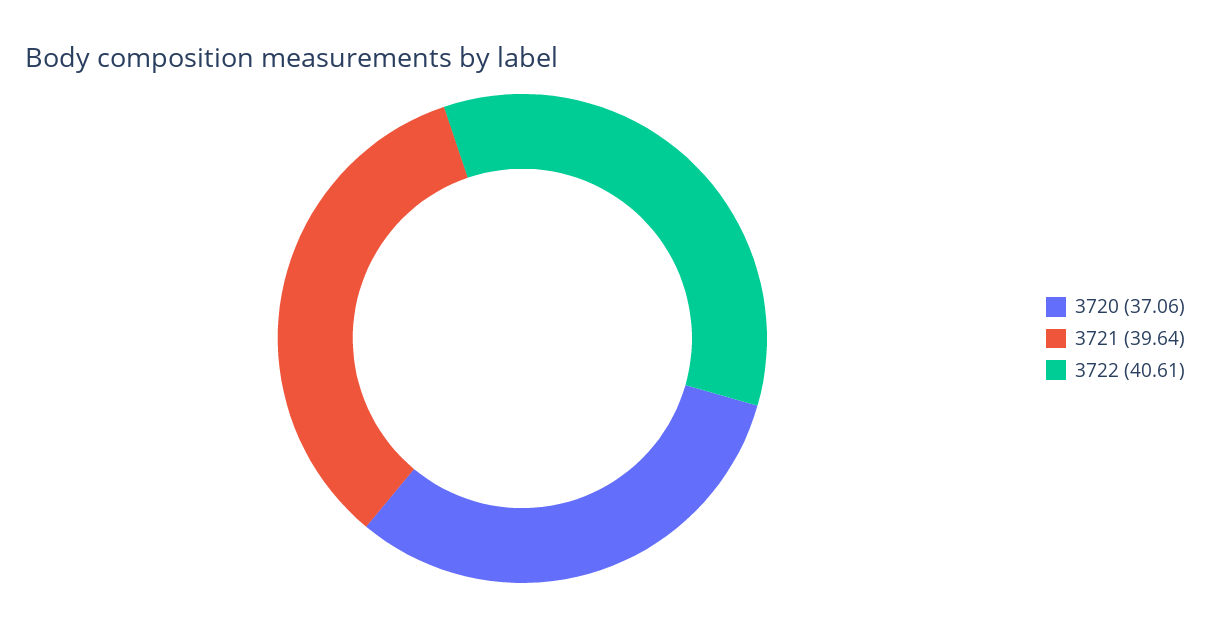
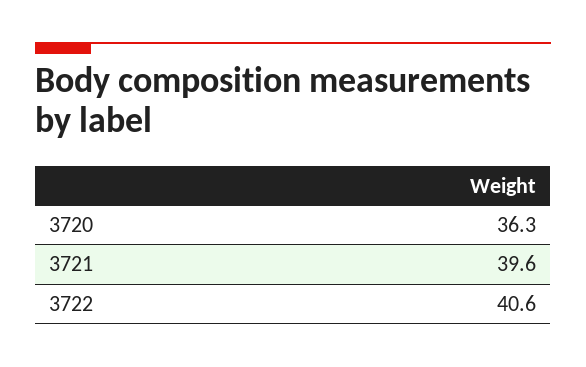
  {
-   "3720": 37.06,
+   "3720": 36.3,
    "3721": 39.64,
    "3722": 40.61
  }

